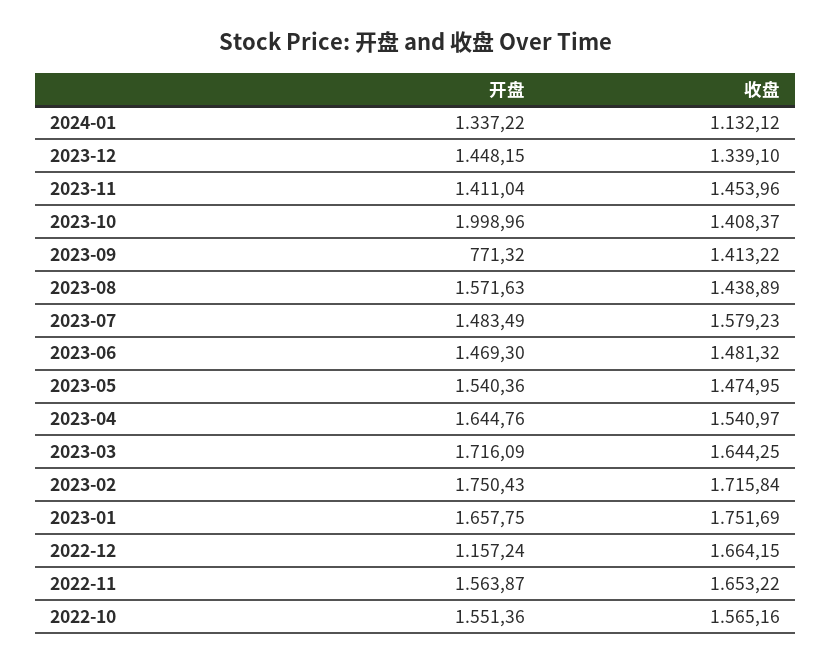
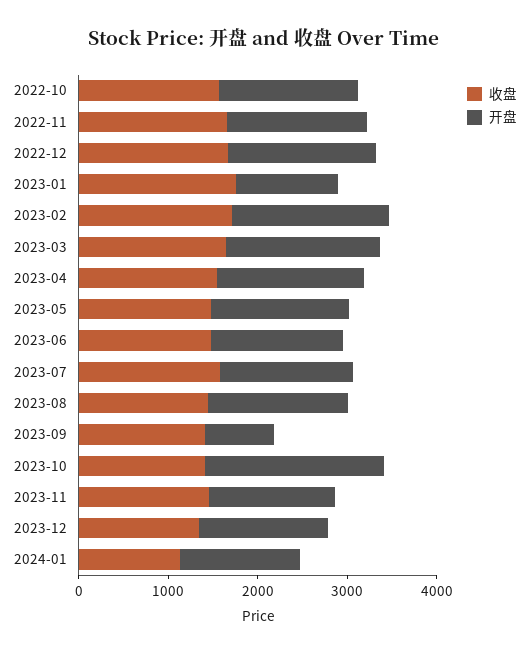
  {
    "开盘": {
      "2024-01": 1337.22,
      "2023-12": 1448.15,
      "2023-11": 1411.04,
      "2023-10": 1998.96,
      "2023-09": 771.32,
      "2023-08": 1571.63,
      "2023-07": 1483.49,
      "2023-06": 1469.3,
      "2023-05": 1540.36,
      "2023-04": 1644.76,
      "2023-03": 1716.09,
      "2023-02": 1750.43,
-     "2023-01": 1657.75,
+     "2023-01": 1200,
-     "2022-12": 1157.24,
+     "2022-12": 1600,
      "2022-11": 1563.87,
      "2022-10": 1551.36
    },
    "收盘": {
      "2024-01": 1132.12,
      "2023-12": 1339.1,
      "2023-11": 1453.96,
      "2023-10": 1408.37,
      "2023-09": 1413.22,
      "2023-08": 1438.89,
      "2023-07": 1579.23,
      "2023-06": 1481.32,
      "2023-05": 1474.95,
      "2023-04": 1540.97,
      "2023-03": 1644.25,
      "2023-02": 1715.84,
      "2023-01": 1751.69,
      "2022-12": 1664.15,
      "2022-11": 1653.22,
      "2022-10": 1565.16
    }
  }

